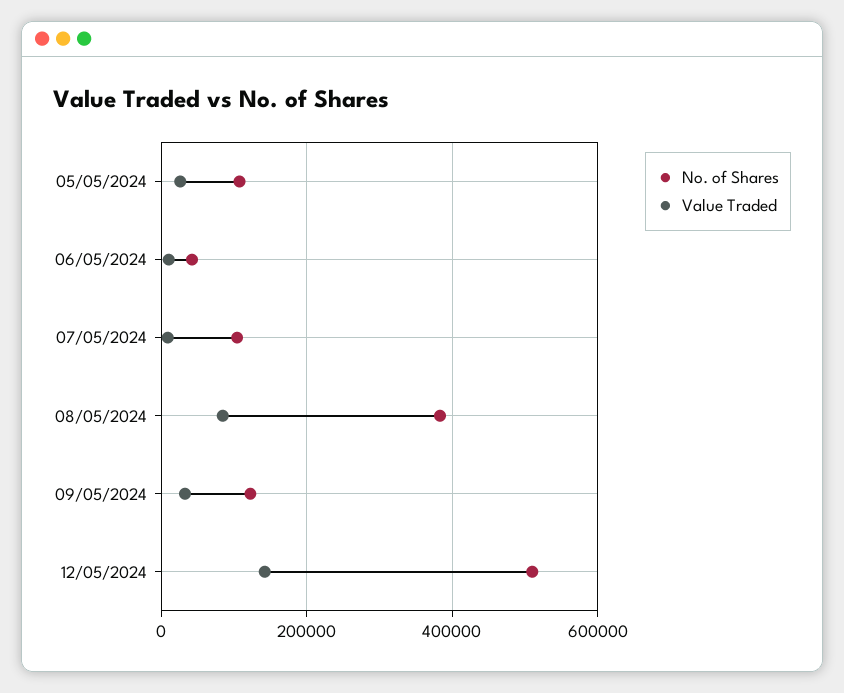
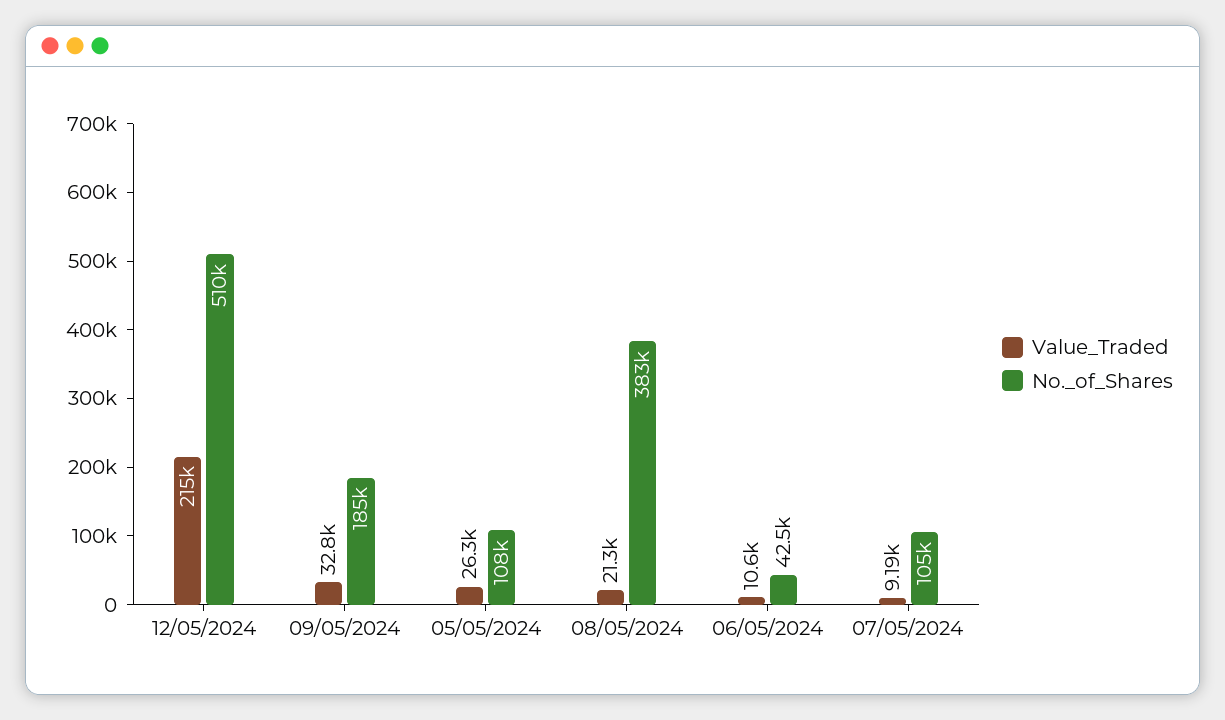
  {
    "No. of Shares": {
      "05/05/2024": 108000,
      "06/05/2024": 42500,
      "07/05/2024": 105000,
      "08/05/2024": 383000,
-     "09/05/2024": 120000,
+     "09/05/2024": 185000,
      "12/05/2024": 510000
    },
    "Value Traded": {
      "05/05/2024": 26300,
      "06/05/2024": 10600,
      "07/05/2024": 9190,
-     "08/05/2024": 80000,
+     "08/05/2024": 21300,
      "09/05/2024": 32800,
-     "12/05/2024": 140000
+     "12/05/2024": 215000
    }
  }

